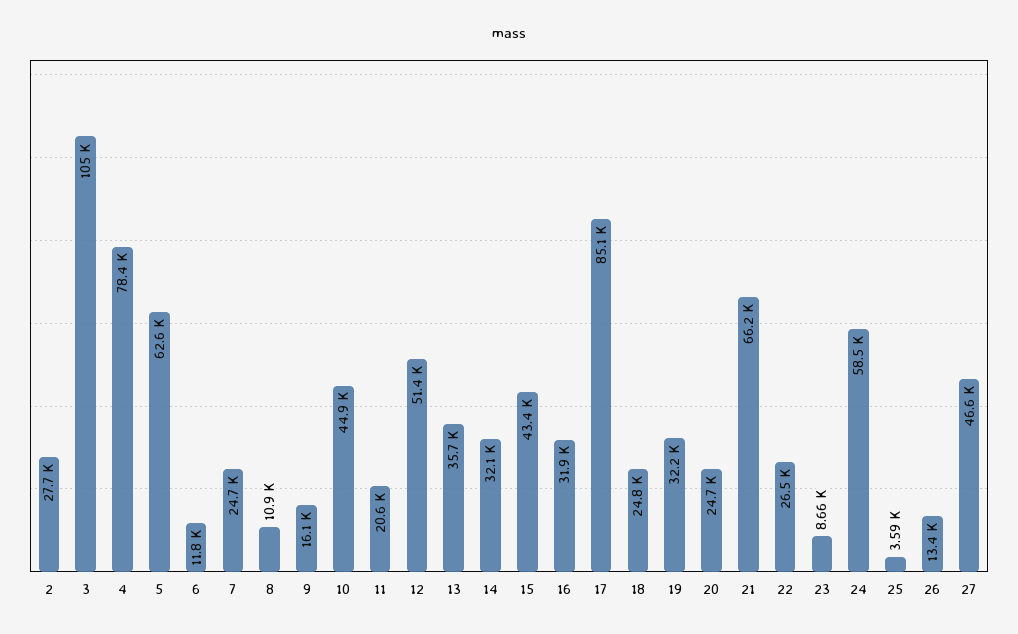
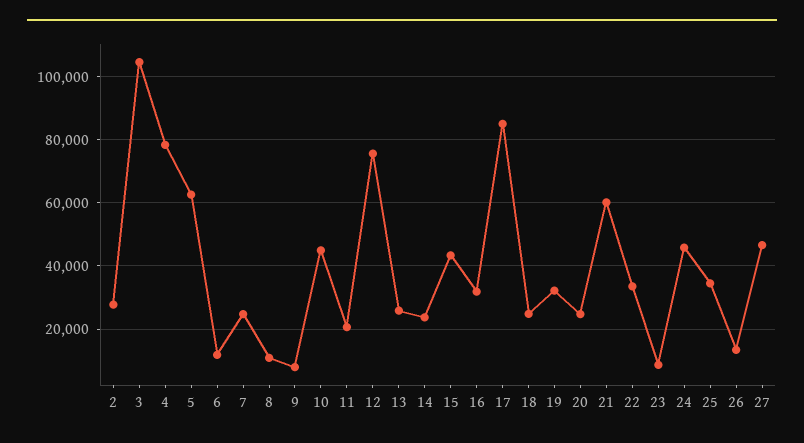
  {
    "2": 27700,
    "3": 105000,
    "4": 78400,
    "5": 62600,
    "6": 11800,
    "7": 24700,
    "8": 10900,
-   "9": 16100,
+   "9": 8000,
    "10": 44900,
    "11": 20600,
-   "12": 51400,
+   "12": 76000,
-   "13": 35700,
+   "13": 26000,
-   "14": 32100,
+   "14": 24000,
    "15": 43400,
    "16": 31900,
    "17": 85100,
    "18": 24800,
    "19": 32200,
    "20": 24700,
-   "21": 66200,
+   "21": 60000,
-   "22": 26500,
+   "22": 34000,
    "23": 8660,
-   "24": 58500,
+   "24": 46000,
-   "25": 3590,
+   "25": 34000,
    "26": 13400,
    "27": 46600
  }

